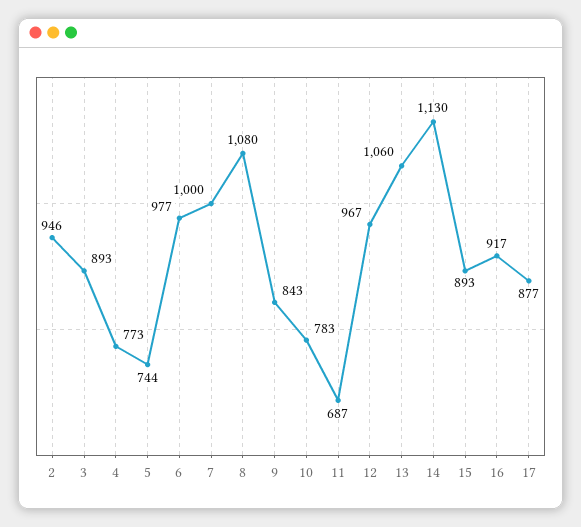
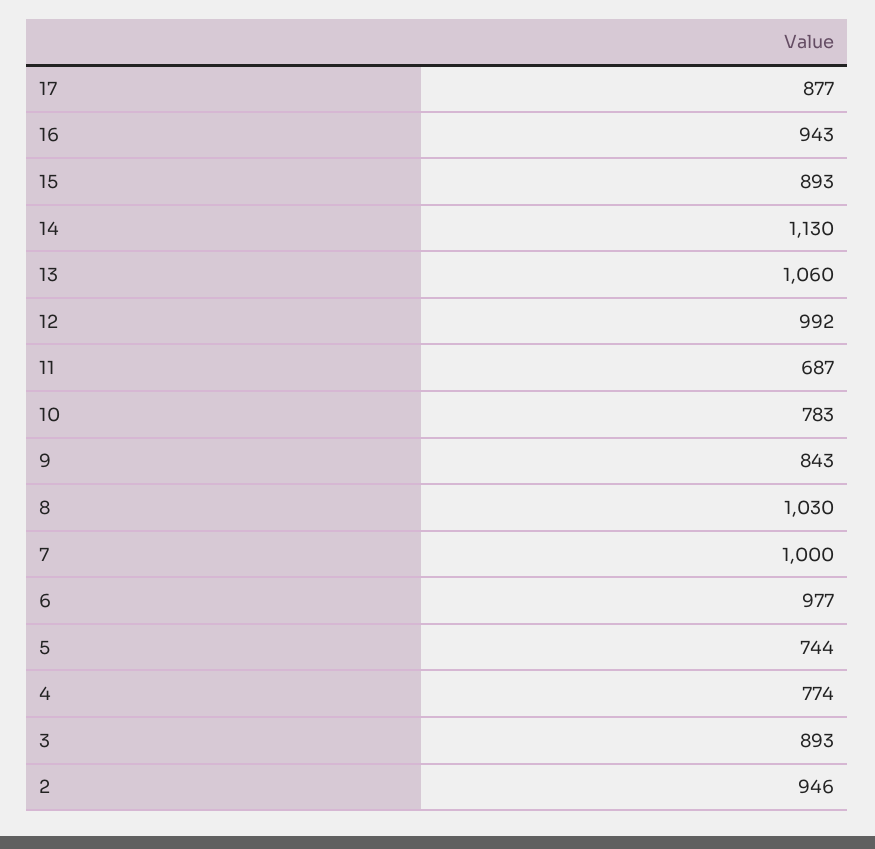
  {
    "2": 946,
    "3": 893,
-   "4": 773,
+   "4": 774,
    "5": 744,
    "6": 977,
    "7": 1000,
-   "8": 1080,
+   "8": 1030,
    "9": 843,
    "10": 783,
    "11": 687,
-   "12": 967,
+   "12": 992,
    "13": 1060,
    "14": 1130,
    "15": 893,
-   "16": 917,
+   "16": 943,
    "17": 877
  }

